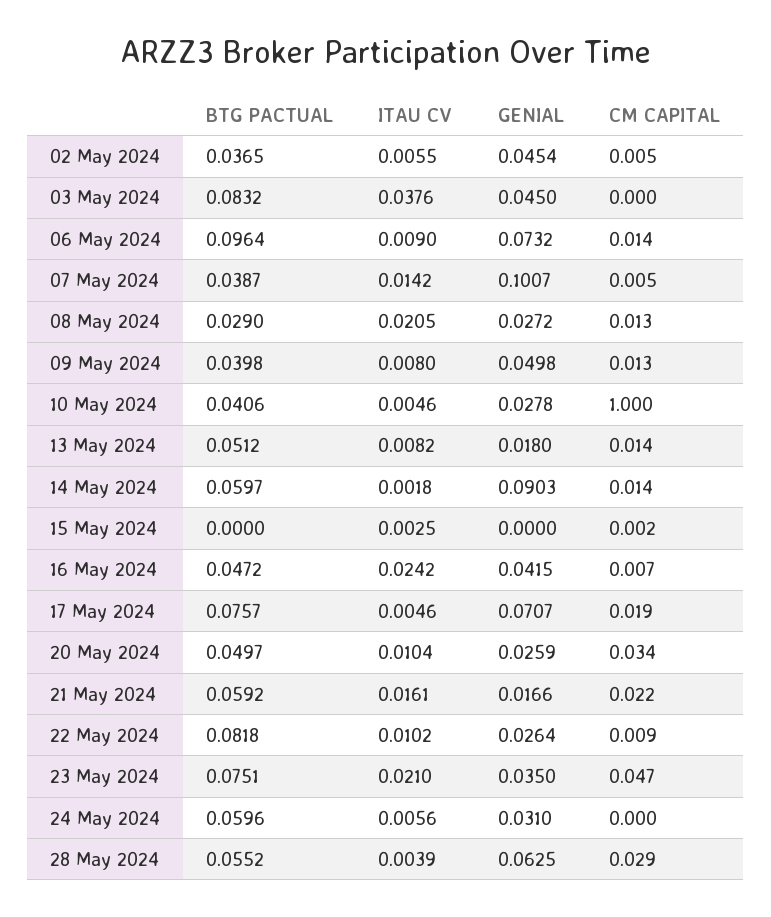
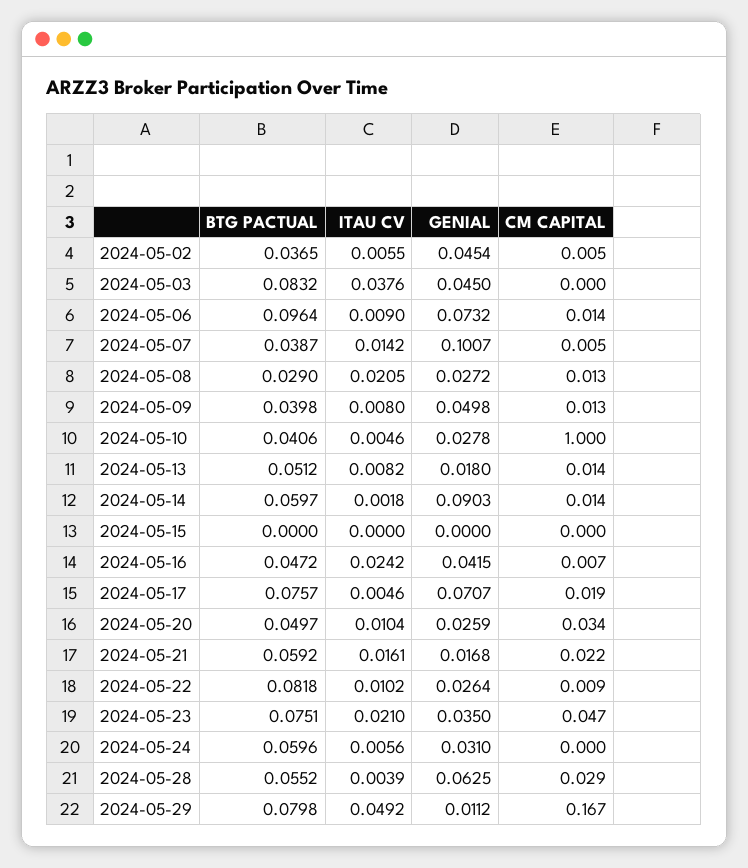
  {
    "BTG PACTUAL": {
      "02 May 2024": 0.0365,
      "03 May 2024": 0.0832,
      "06 May 2024": 0.0964,
      "07 May 2024": 0.0387,
      "08 May 2024": 0.029,
      "09 May 2024": 0.0398,
      "10 May 2024": 0.0406,
      "13 May 2024": 0.0512,
      "14 May 2024": 0.0597,
      "15 May 2024": 0,
      "16 May 2024": 0.0472,
      "17 May 2024": 0.0757,
      "20 May 2024": 0.0497,
      "21 May 2024": 0.0592,
      "22 May 2024": 0.0818,
      "23 May 2024": 0.0751,
      "24 May 2024": 0.0596,
-     "28 May 2024": 0.0552
+     "28 May 2024": 0.0552,
+     "2024-05-29": 0.0798
    },
    "ITAU CV": {
      "02 May 2024": 0.0055,
      "03 May 2024": 0.0376,
      "06 May 2024": 0.009,
      "07 May 2024": 0.0142,
      "08 May 2024": 0.0205,
      "09 May 2024": 0.008,
      "10 May 2024": 0.0046,
      "13 May 2024": 0.0082,
      "14 May 2024": 0.0018,
-     "15 May 2024": 0.0025,
+     "15 May 2024": 0,
      "16 May 2024": 0.0242,
      "17 May 2024": 0.0046,
      "20 May 2024": 0.0104,
      "21 May 2024": 0.0161,
      "22 May 2024": 0.0102,
      "23 May 2024": 0.021,
      "24 May 2024": 0.0056,
-     "28 May 2024": 0.0039
+     "28 May 2024": 0.0039,
+     "2024-05-29": 0.0492
    },
    "GENIAL": {
      "02 May 2024": 0.0454,
      "03 May 2024": 0.045,
      "06 May 2024": 0.0732,
      "07 May 2024": 0.1007,
      "08 May 2024": 0.0272,
      "09 May 2024": 0.0498,
      "10 May 2024": 0.0278,
      "13 May 2024": 0.018,
      "14 May 2024": 0.0903,
      "15 May 2024": 0,
      "16 May 2024": 0.0415,
      "17 May 2024": 0.0707,
      "20 May 2024": 0.0259,
-     "21 May 2024": 0.0166,
+     "21 May 2024": 0.0168,
      "22 May 2024": 0.0264,
      "23 May 2024": 0.035,
      "24 May 2024": 0.031,
-     "28 May 2024": 0.0625
+     "28 May 2024": 0.0625,
+     "2024-05-29": 0.0112
    },
    "CM CAPITAL": {
      "02 May 2024": 0.005,
      "03 May 2024": 0,
      "06 May 2024": 0.014,
      "07 May 2024": 0.005,
      "08 May 2024": 0.013,
      "09 May 2024": 0.013,
      "10 May 2024": 1,
      "13 May 2024": 0.014,
      "14 May 2024": 0.014,
-     "15 May 2024": 0.002,
+     "15 May 2024": 0,
      "16 May 2024": 0.007,
      "17 May 2024": 0.019,
      "20 May 2024": 0.034,
      "21 May 2024": 0.022,
      "22 May 2024": 0.009,
      "23 May 2024": 0.047,
      "24 May 2024": 0,
-     "28 May 2024": 0.029
+     "28 May 2024": 0.029,
+     "2024-05-29": 0.167
    }
  }

